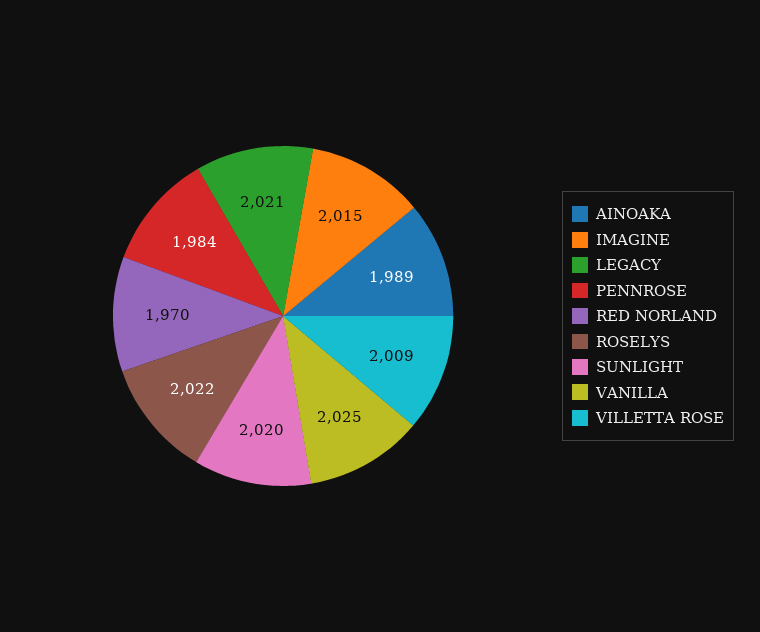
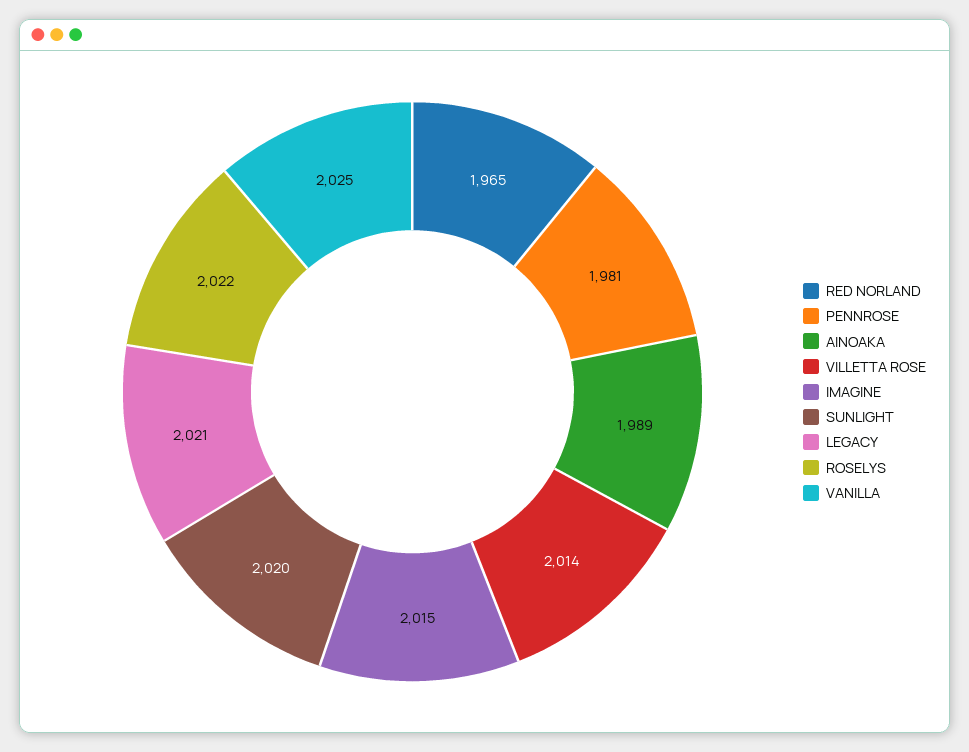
  {
    "AINOAKA": 1989,
    "IMAGINE": 2015,
    "LEGACY": 2021,
-   "PENNROSE": 1984,
+   "PENNROSE": 1981,
-   "RED NORLAND": 1970,
+   "RED NORLAND": 1965,
    "ROSELYS": 2022,
    "SUNLIGHT": 2020,
    "VANILLA": 2025,
-   "VILLETTA ROSE": 2009
+   "VILLETTA ROSE": 2014
  }

